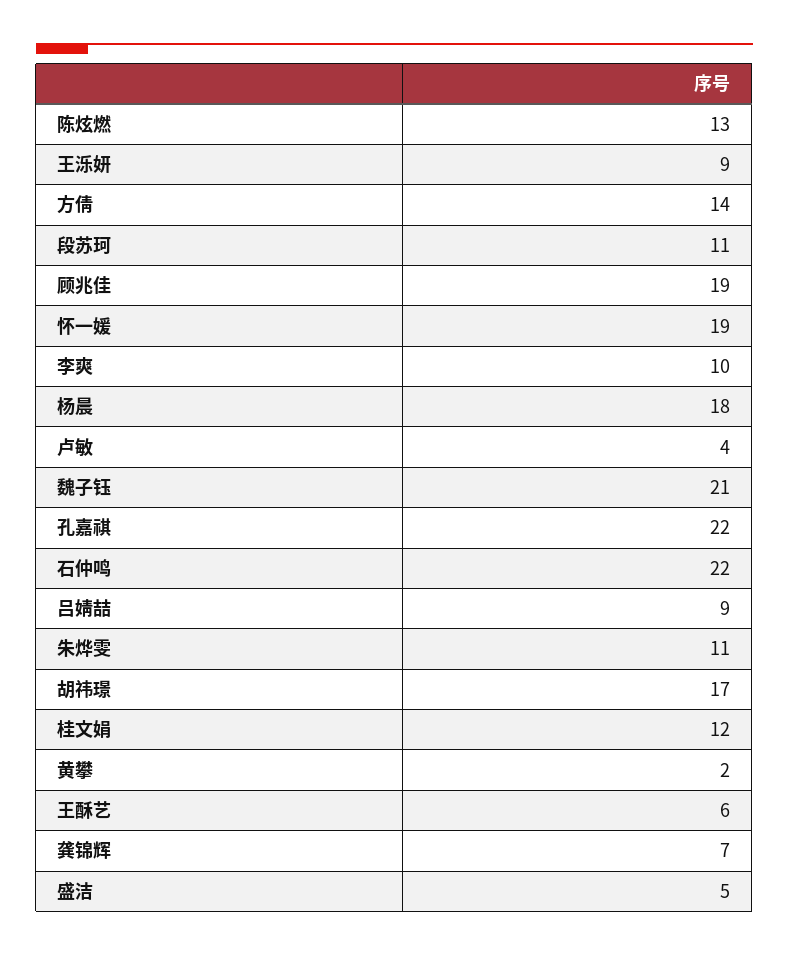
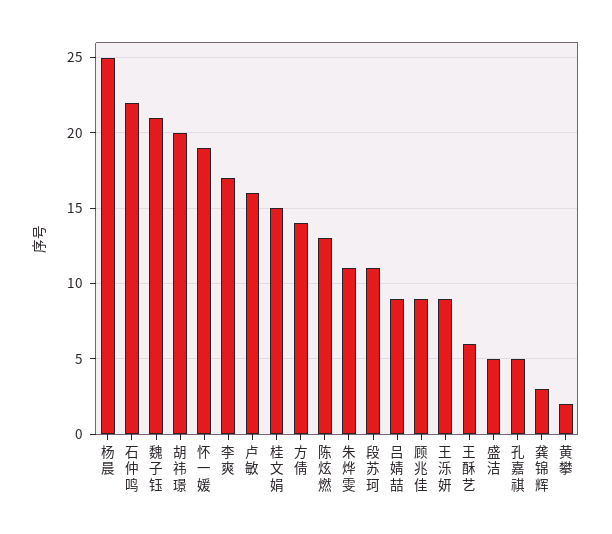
  {
    "陈炫燃": 13,
    "王泺妍": 9,
    "方倩": 14,
    "段苏珂": 11,
-   "顾兆佳": 19,
+   "顾兆佳": 9,
    "怀一媛": 19,
-   "李爽": 10,
+   "李爽": 17,
-   "杨晨": 18,
+   "杨晨": 25,
-   "卢敏": 4,
+   "卢敏": 16,
    "魏子钰": 21,
-   "孔嘉祺": 22,
+   "孔嘉祺": 5,
    "石仲鸣": 22,
    "吕婧喆": 9,
    "朱烨雯": 11,
-   "胡祎璟": 17,
+   "胡祎璟": 20,
-   "桂文娟": 12,
+   "桂文娟": 15,
    "黄攀": 2,
    "王酥艺": 6,
-   "龚锦辉": 7,
+   "龚锦辉": 3,
    "盛洁": 5
  }

